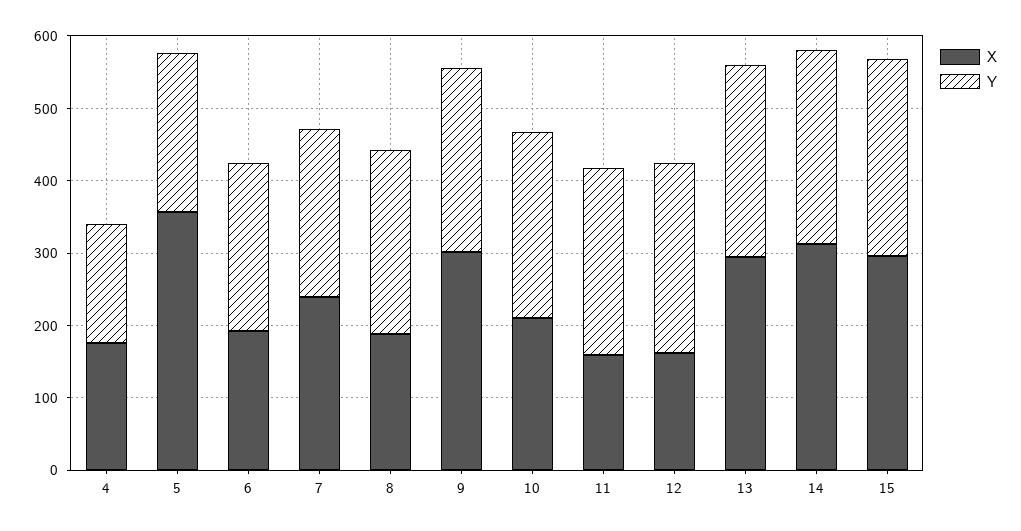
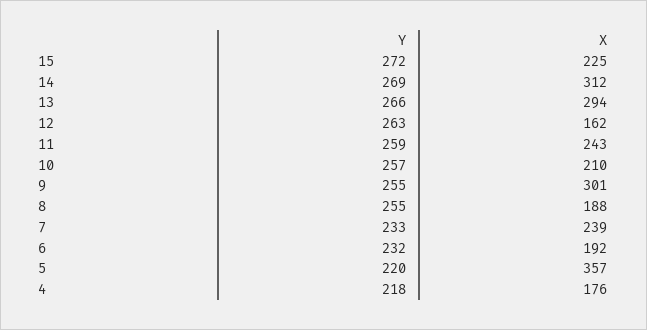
  {
    "X": {
      "4": 176,
      "5": 357,
      "6": 192,
      "7": 239,
      "8": 188,
      "9": 301,
      "10": 210,
-     "11": 160,
+     "11": 243,
      "12": 162,
      "13": 294,
      "14": 312,
-     "15": 300
+     "15": 225
    },
    "Y": {
-     "4": 160,
+     "4": 218,
      "5": 220,
      "6": 232,
      "7": 233,
      "8": 255,
      "9": 255,
      "10": 257,
      "11": 259,
      "12": 263,
      "13": 266,
      "14": 269,
      "15": 272
    }
  }

